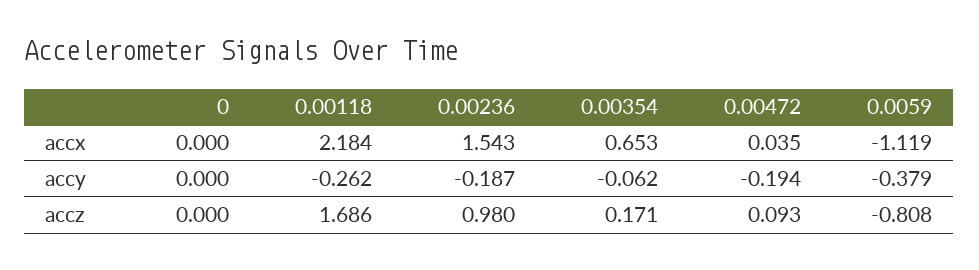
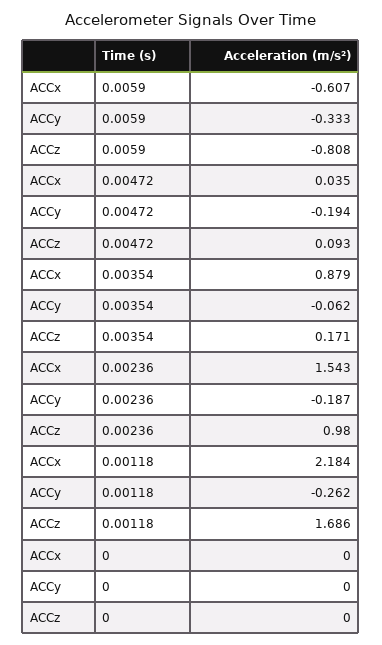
  {
    "0": {
      "accx": 0,
      "accy": 0,
      "accz": 0
    },
    "0.00118": {
      "accx": 2.184,
      "accy": -0.262,
      "accz": 1.686
    },
    "0.00236": {
      "accx": 1.543,
      "accy": -0.187,
      "accz": 0.98
    },
    "0.00354": {
-     "accx": 0.653,
+     "accx": 0.879,
      "accy": -0.062,
      "accz": 0.171
    },
    "0.00472": {
      "accx": 0.035,
      "accy": -0.194,
      "accz": 0.093
    },
    "0.0059": {
-     "accx": -1.119,
+     "accx": -0.607,
-     "accy": -0.379,
+     "accy": -0.333,
      "accz": -0.808
    }
  }

